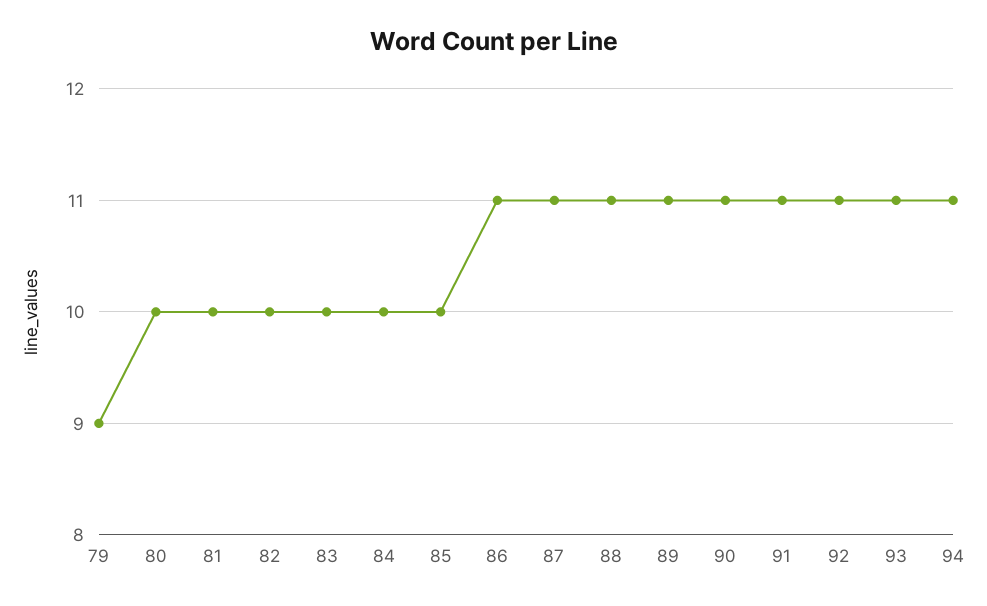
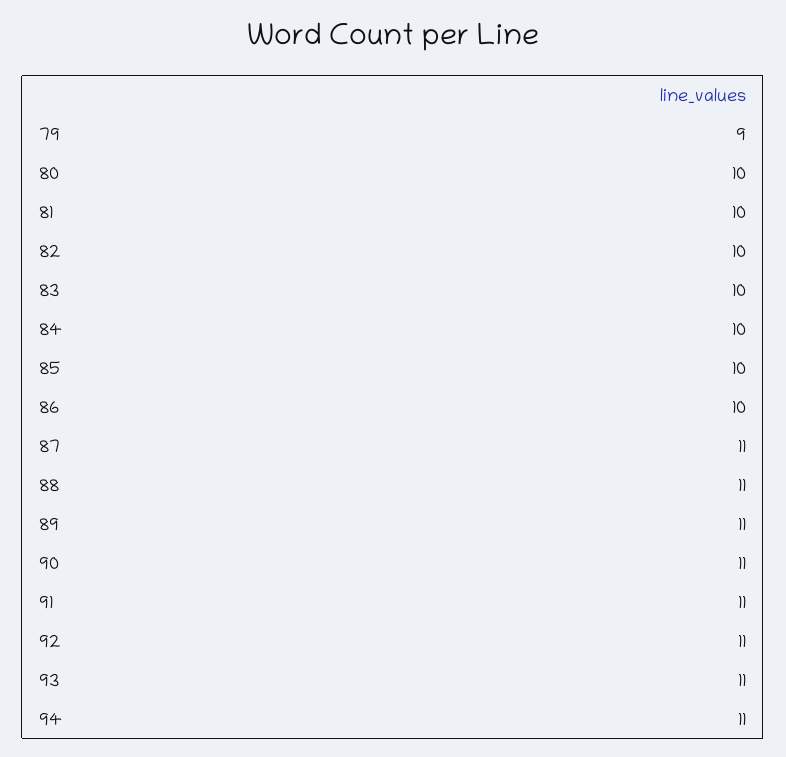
  {
    "79": 9,
    "80": 10,
    "81": 10,
    "82": 10,
    "83": 10,
    "84": 10,
    "85": 10,
-   "86": 11,
+   "86": 10,
    "87": 11,
    "88": 11,
    "89": 11,
    "90": 11,
    "91": 11,
    "92": 11,
    "93": 11,
    "94": 11
  }

